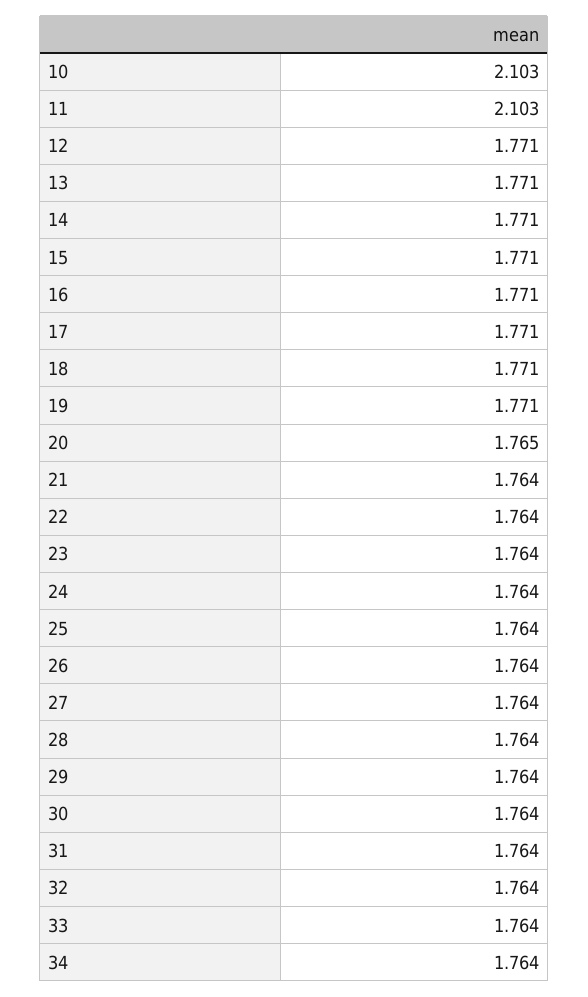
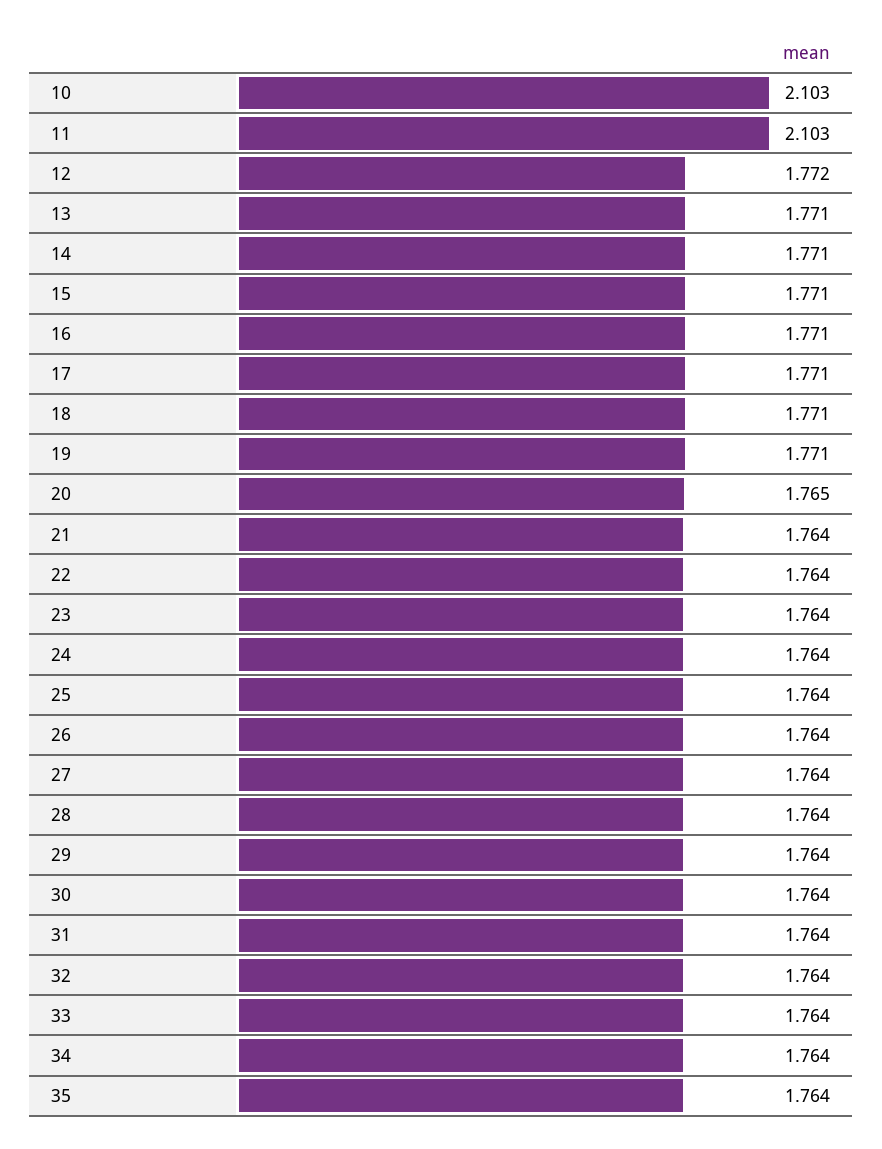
  {
    "10": 2.103,
    "11": 2.103,
-   "12": 1.771,
+   "12": 1.772,
    "13": 1.771,
    "14": 1.771,
    "15": 1.771,
    "16": 1.771,
    "17": 1.771,
    "18": 1.771,
    "19": 1.771,
    "20": 1.765,
    "21": 1.764,
    "22": 1.764,
    "23": 1.764,
    "24": 1.764,
    "25": 1.764,
    "26": 1.764,
    "27": 1.764,
    "28": 1.764,
    "29": 1.764,
    "30": 1.764,
    "31": 1.764,
    "32": 1.764,
    "33": 1.764,
-   "34": 1.764
+   "34": 1.764,
+   "35": 1.764
  }

